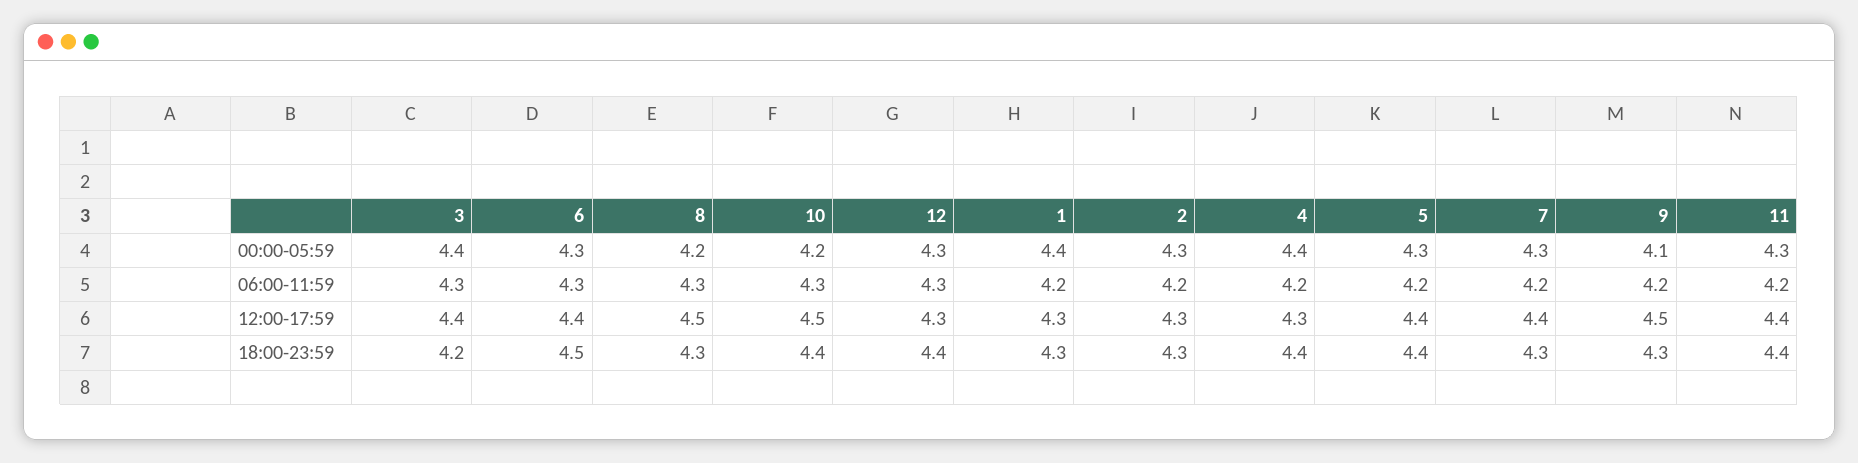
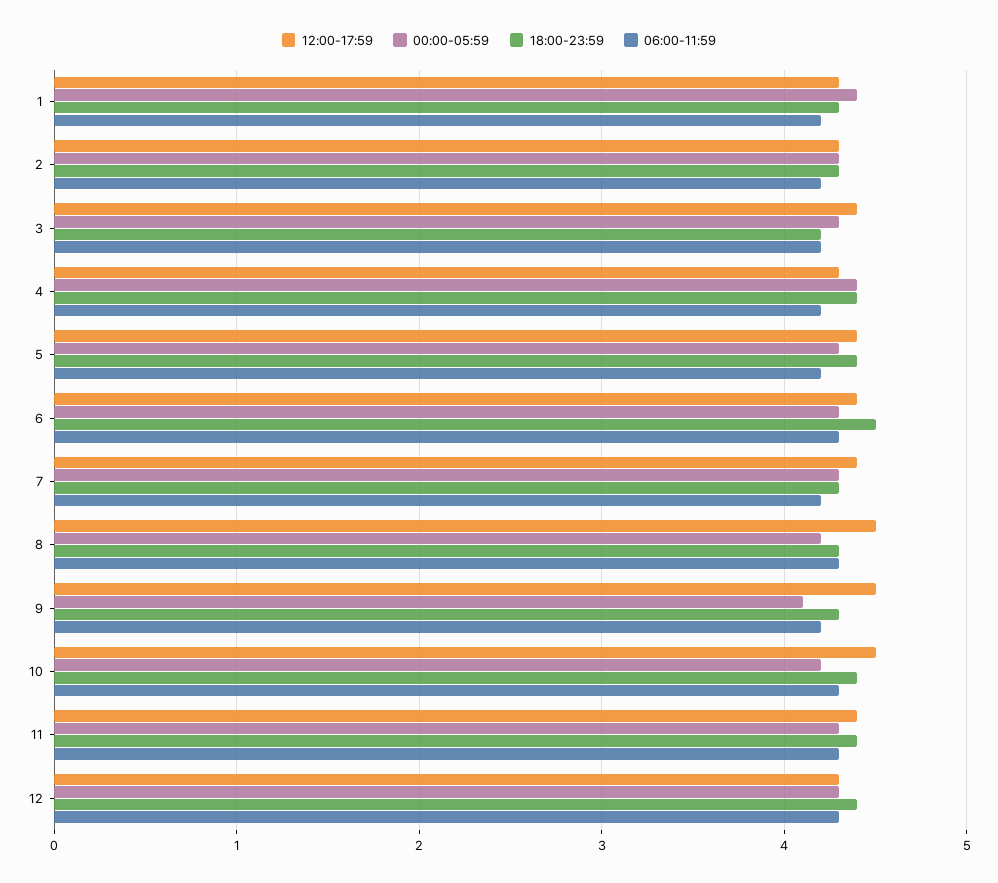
  {
    "00:00-05:59": {
-     "3": 4.4,
+     "3": 4.3,
      "6": 4.3,
      "8": 4.2,
      "10": 4.2,
      "12": 4.3,
      "1": 4.4,
      "2": 4.3,
      "4": 4.4,
      "5": 4.3,
      "7": 4.3,
      "9": 4.1,
      "11": 4.3
    },
    "06:00-11:59": {
-     "3": 4.3,
+     "3": 4.2,
      "6": 4.3,
      "8": 4.3,
      "10": 4.3,
      "12": 4.3,
      "1": 4.2,
      "2": 4.2,
      "4": 4.2,
      "5": 4.2,
      "7": 4.2,
      "9": 4.2,
-     "11": 4.2
+     "11": 4.3
    },
    "12:00-17:59": {
      "3": 4.4,
      "6": 4.4,
      "8": 4.5,
      "10": 4.5,
      "12": 4.3,
      "1": 4.3,
      "2": 4.3,
      "4": 4.3,
      "5": 4.4,
      "7": 4.4,
      "9": 4.5,
      "11": 4.4
    },
    "18:00-23:59": {
      "3": 4.2,
      "6": 4.5,
      "8": 4.3,
      "10": 4.4,
      "12": 4.4,
      "1": 4.3,
      "2": 4.3,
      "4": 4.4,
      "5": 4.4,
      "7": 4.3,
      "9": 4.3,
      "11": 4.4
    }
  }

